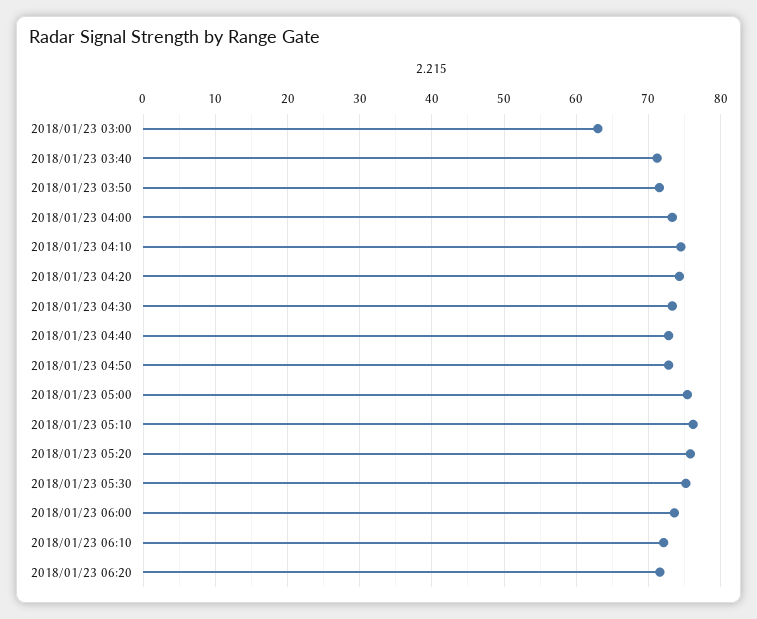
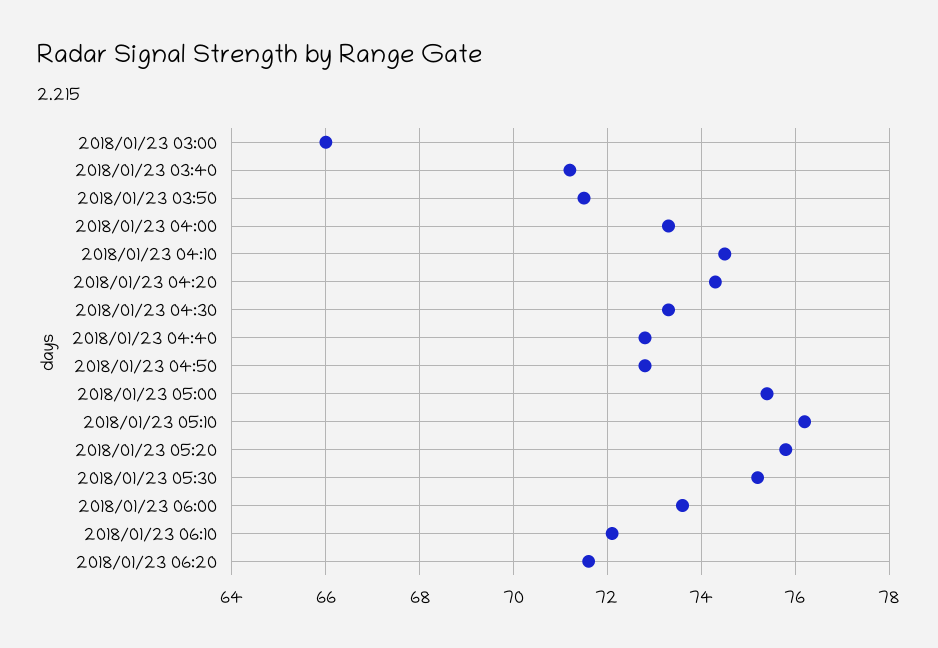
  {
-   "2018/01/23 03:00": 63,
+   "2018/01/23 03:00": 66,
    "2018/01/23 03:40": 71,
    "2018/01/23 03:50": 71.5,
    "2018/01/23 04:00": 73.5,
    "2018/01/23 04:10": 74.5,
    "2018/01/23 04:20": 74.5,
    "2018/01/23 04:30": 73.5,
    "2018/01/23 04:40": 73,
    "2018/01/23 04:50": 73,
    "2018/01/23 05:00": 75.5,
    "2018/01/23 05:10": 76,
    "2018/01/23 05:20": 76,
    "2018/01/23 05:30": 75,
    "2018/01/23 06:00": 73.5,
    "2018/01/23 06:10": 72,
    "2018/01/23 06:20": 71.5
  }

